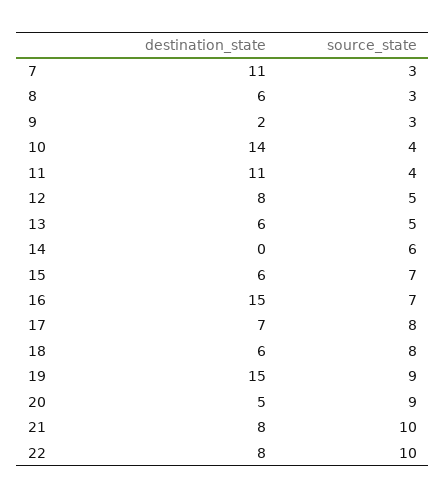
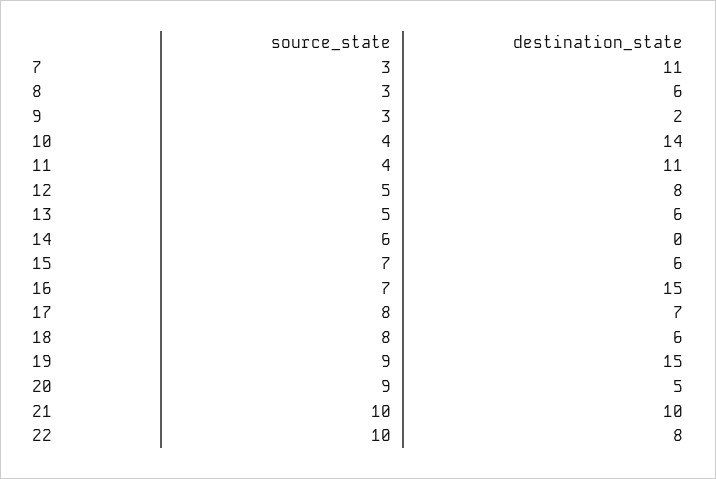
  {
    "destination_state": {
      "7": 11,
      "8": 6,
      "9": 2,
      "10": 14,
      "11": 11,
      "12": 8,
      "13": 6,
      "14": 0,
      "15": 6,
      "16": 15,
      "17": 7,
      "18": 6,
      "19": 15,
      "20": 5,
-     "21": 8,
+     "21": 10,
      "22": 8
    },
    "source_state": {
      "7": 3,
      "8": 3,
      "9": 3,
      "10": 4,
      "11": 4,
      "12": 5,
      "13": 5,
      "14": 6,
      "15": 7,
      "16": 7,
      "17": 8,
      "18": 8,
      "19": 9,
      "20": 9,
      "21": 10,
      "22": 10
    }
  }

